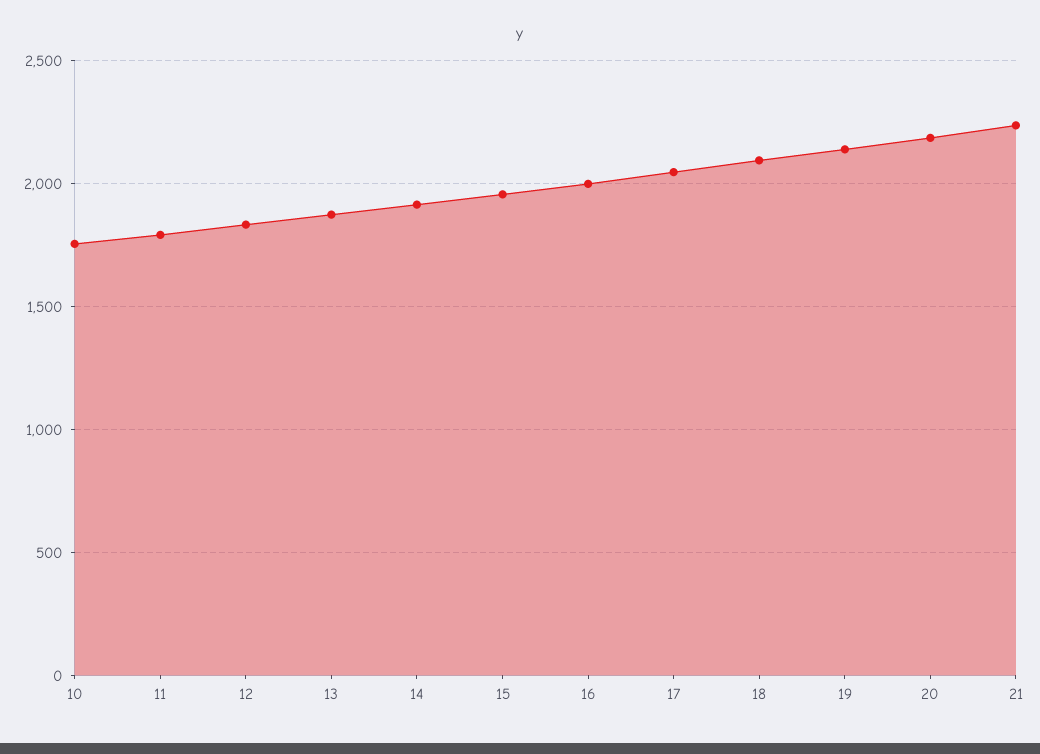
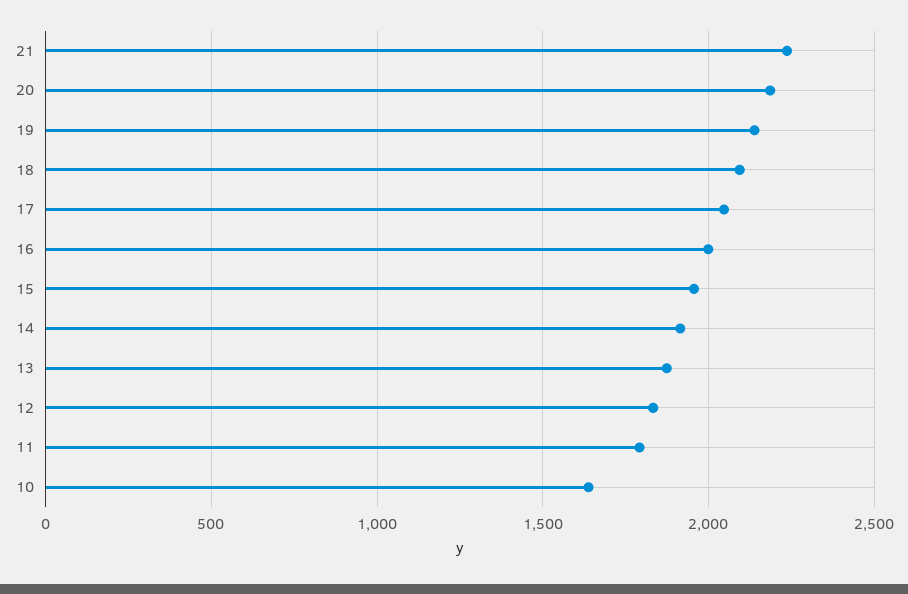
  {
-   "10": 1750,
+   "10": 1650,
    "11": 1800,
    "12": 1850,
    "13": 1850,
    "14": 1900,
    "15": 1950,
    "16": 2000,
    "17": 2050,
    "18": 2100,
    "19": 2150,
    "20": 2200,
    "21": 2250
  }

